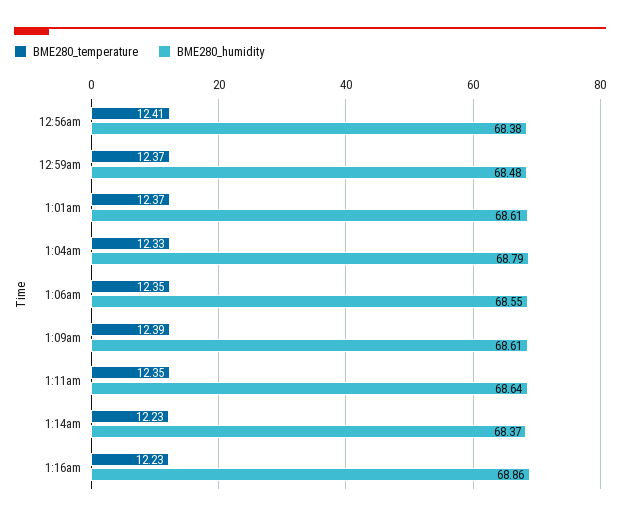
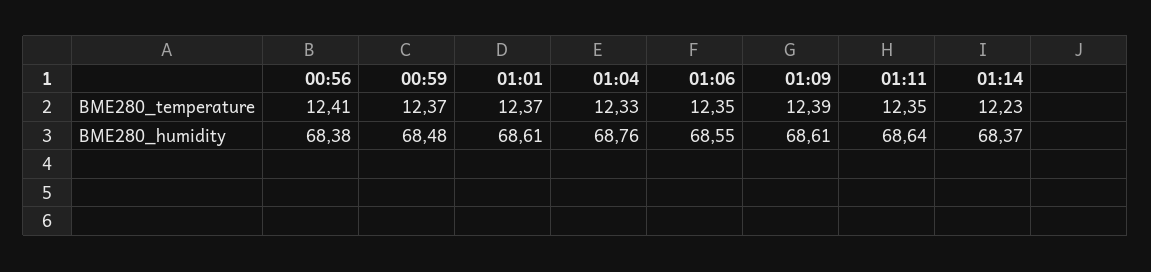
  {
    "BME280_temperature": {
      "12:56am": 12.41,
      "12:59am": 12.37,
      "1:01am": 12.37,
      "1:04am": 12.33,
      "1:06am": 12.35,
      "1:09am": 12.39,
      "1:11am": 12.35,
-     "1:14am": 12.23,
+     "1:14am": 12.23
-     "1:16am": 12.23
    },
    "BME280_humidity": {
      "12:56am": 68.38,
      "12:59am": 68.48,
      "1:01am": 68.61,
-     "1:04am": 68.79,
+     "1:04am": 68.76,
      "1:06am": 68.55,
      "1:09am": 68.61,
      "1:11am": 68.64,
-     "1:14am": 68.37,
+     "1:14am": 68.37
-     "1:16am": 68.86
    }
  }

